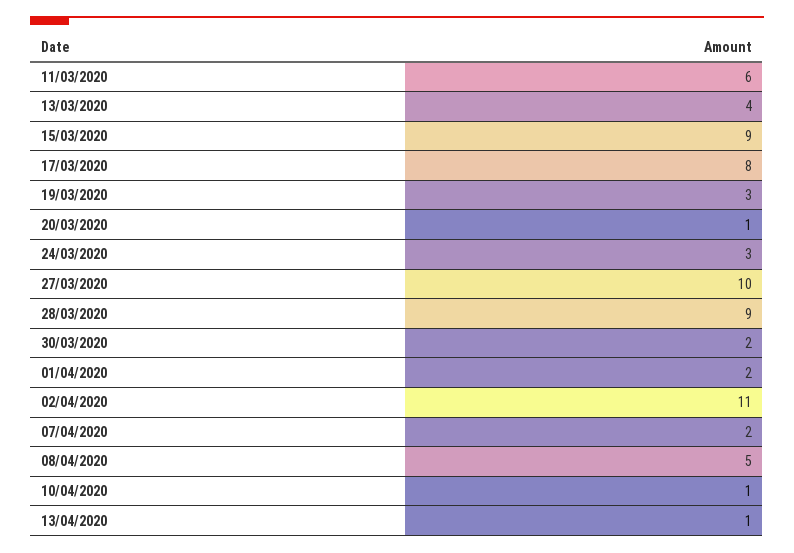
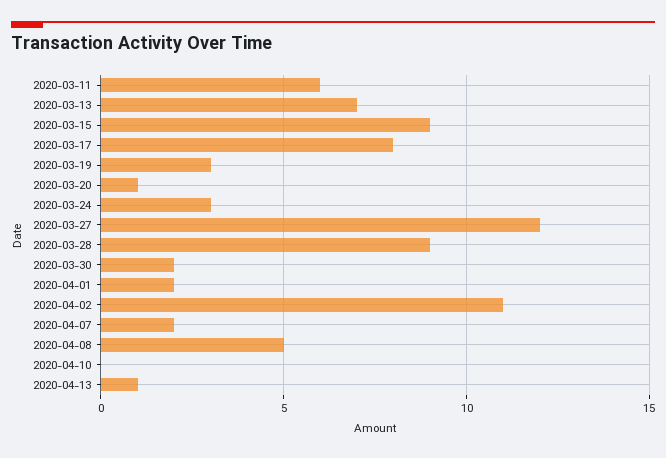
  {
    "11/03/2020": 6,
-   "13/03/2020": 4,
+   "13/03/2020": 7,
    "15/03/2020": 9,
    "17/03/2020": 8,
    "19/03/2020": 3,
    "20/03/2020": 1,
    "24/03/2020": 3,
-   "27/03/2020": 10,
+   "27/03/2020": 12,
    "28/03/2020": 9,
    "30/03/2020": 2,
    "01/04/2020": 2,
    "02/04/2020": 11,
    "07/04/2020": 2,
    "08/04/2020": 5,
-   "10/04/2020": 1,
+   "10/04/2020": 0,
    "13/04/2020": 1
  }

